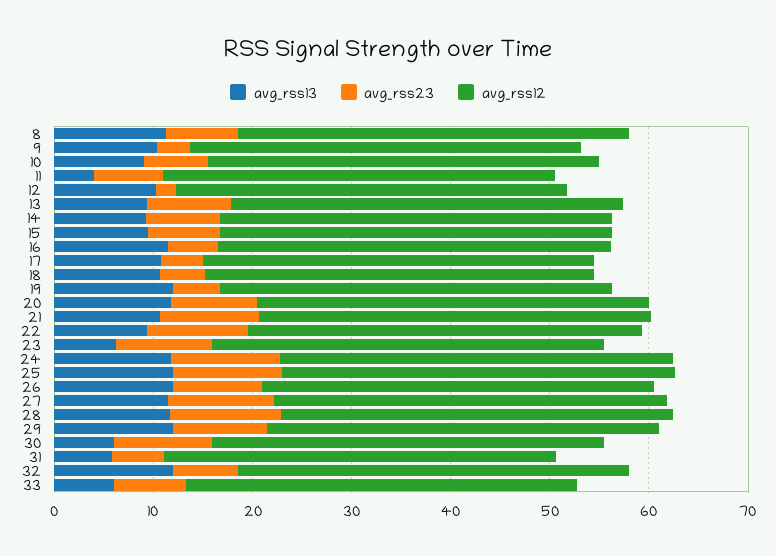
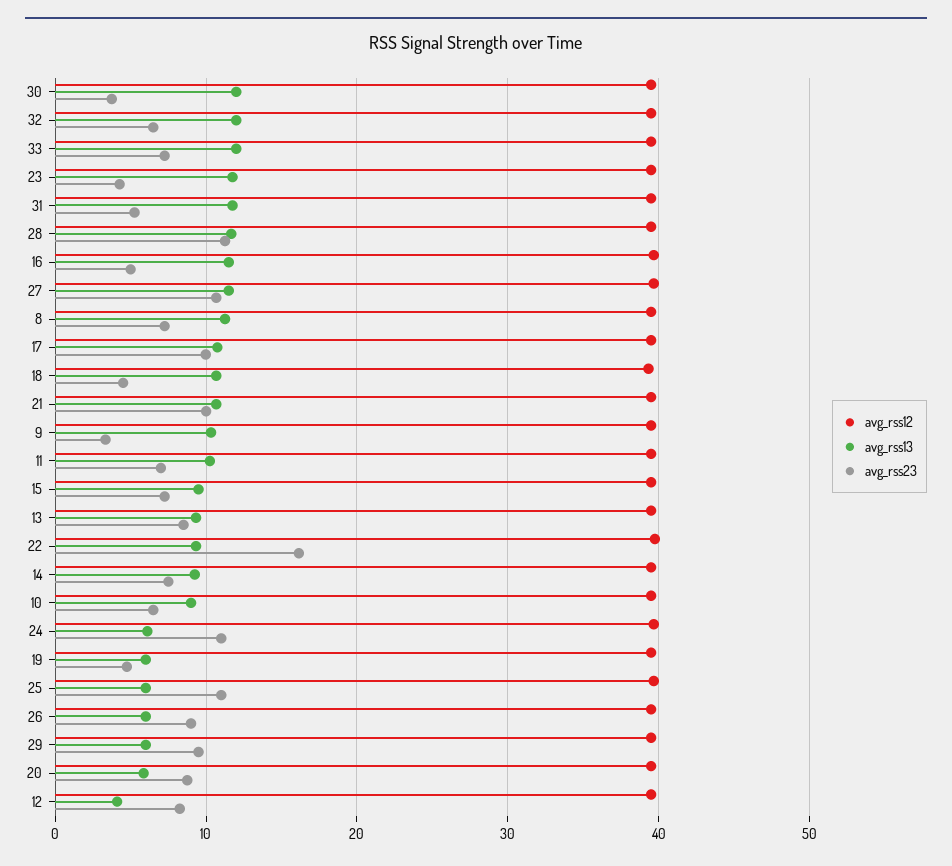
  {
    "avg_rss13": {
      "8": 11,
      "9": 10,
      "10": 9,
-     "11": 4,
+     "11": 10,
-     "12": 10,
+     "12": 4,
      "13": 9,
      "14": 9,
      "15": 10,
      "16": 12,
      "17": 11,
      "18": 11,
-     "19": 12,
+     "19": 6,
-     "20": 12,
+     "20": 6,
      "21": 11,
      "22": 9,
-     "23": 6,
+     "23": 12,
-     "24": 12,
+     "24": 6,
-     "25": 12,
+     "25": 6,
-     "26": 12,
+     "26": 6,
      "27": 12,
      "28": 12,
-     "29": 12,
+     "29": 6,
-     "30": 6,
+     "30": 12,
-     "31": 6,
+     "31": 12,
      "32": 12,
-     "33": 6
+     "33": 12
    },
    "avg_rss23": {
      "8": 7,
      "9": 3,
      "10": 7,
      "11": 7,
-     "12": 2,
+     "12": 8,
      "13": 9,
      "14": 8,
      "15": 7,
      "16": 5,
-     "17": 4,
+     "17": 10,
      "18": 5,
      "19": 5,
      "20": 9,
      "21": 10,
-     "22": 10,
+     "22": 16,
-     "23": 10,
+     "23": 4,
      "24": 11,
      "25": 11,
      "26": 9,
      "27": 11,
      "28": 11,
      "29": 10,
-     "30": 10,
+     "30": 4,
      "31": 5,
      "32": 7,
      "33": 7
    },
    "avg_rss12": {
      "8": 40,
      "9": 40,
      "10": 40,
      "11": 40,
      "12": 40,
      "13": 40,
      "14": 40,
      "15": 40,
      "16": 40,
      "17": 40,
      "18": 39,
      "19": 40,
      "20": 40,
      "21": 40,
      "22": 40,
      "23": 40,
      "24": 40,
      "25": 40,
      "26": 40,
      "27": 40,
      "28": 40,
      "29": 40,
      "30": 40,
      "31": 40,
      "32": 40,
      "33": 40
    }
  }

